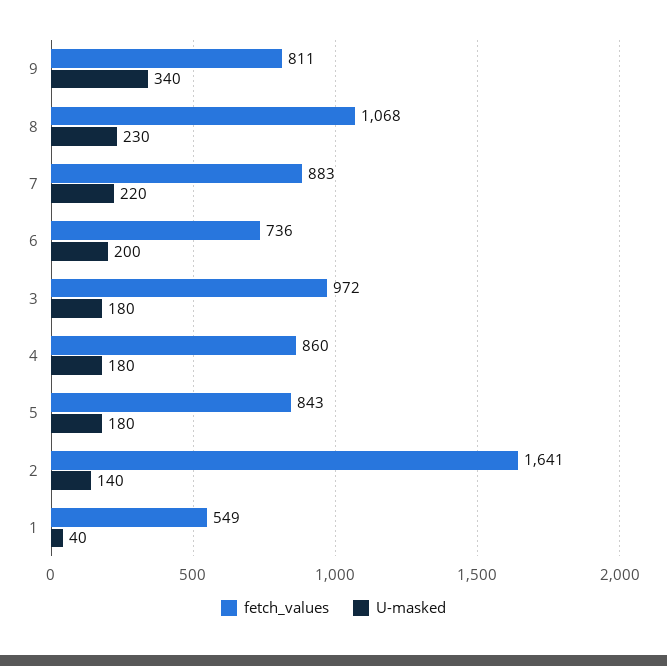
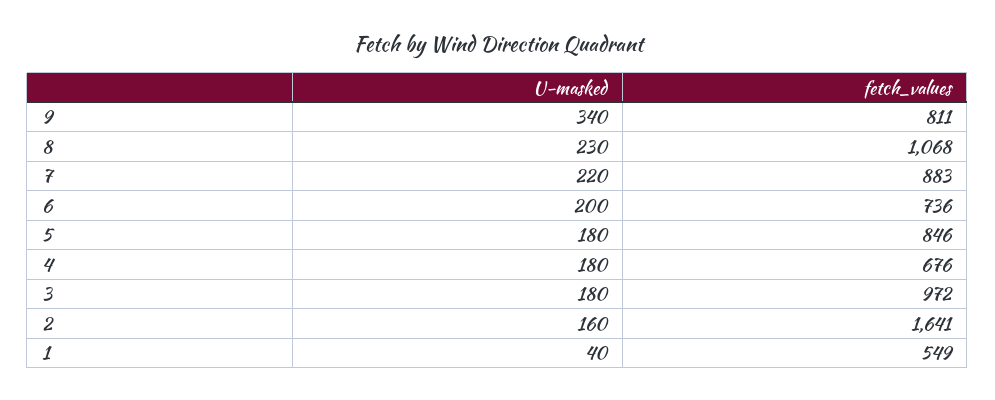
  {
    "fetch_values": {
      "9": 811,
      "8": 1068,
      "7": 883,
      "6": 736,
      "3": 972,
-     "4": 860,
+     "4": 676,
-     "5": 843,
+     "5": 846,
      "2": 1641,
      "1": 549
    },
    "U-masked": {
      "9": 340,
      "8": 230,
      "7": 220,
      "6": 200,
      "3": 180,
      "4": 180,
      "5": 180,
-     "2": 140,
+     "2": 160,
      "1": 40
    }
  }

